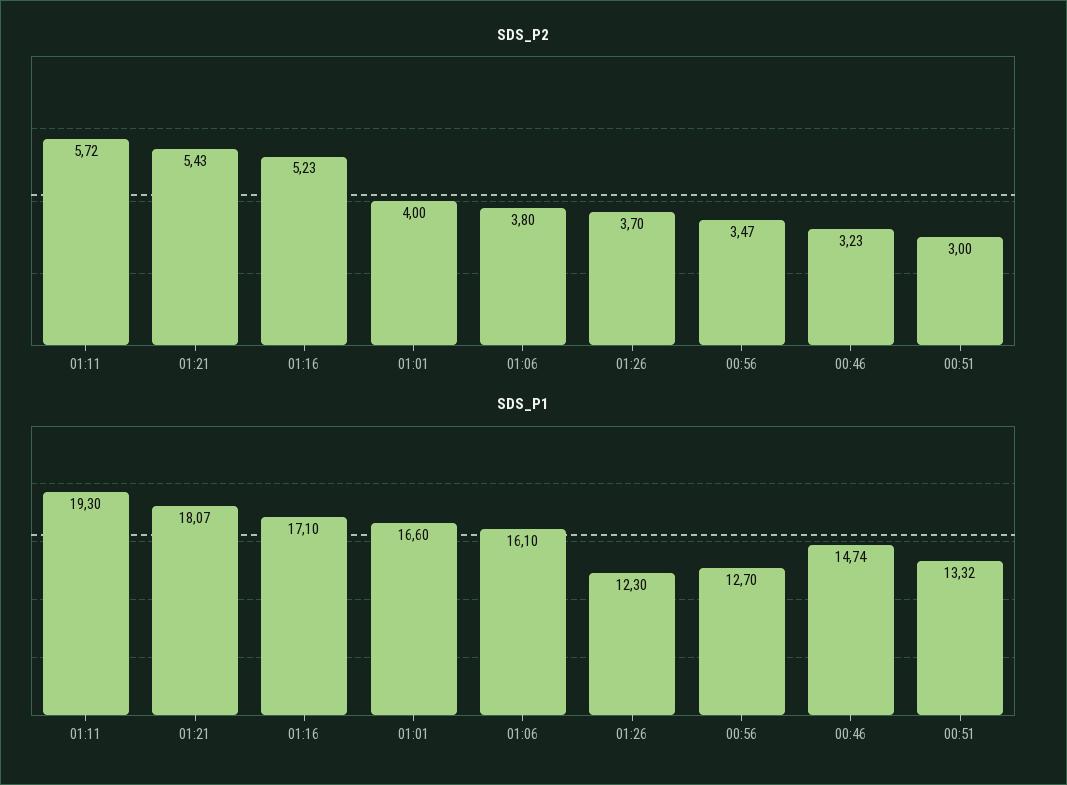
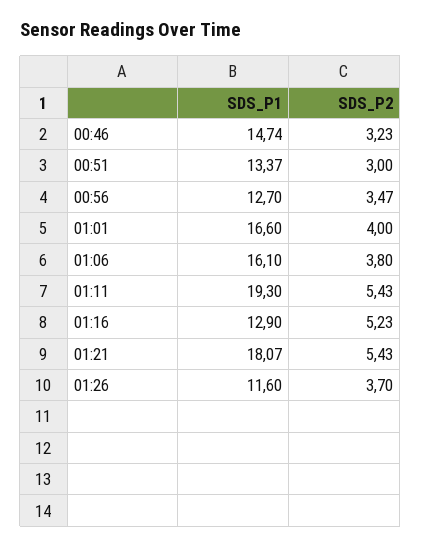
  {
    "SDS_P2": {
-     "01:11": 5.72,
+     "01:11": 5.43,
      "01:21": 5.43,
      "01:16": 5.23,
      "01:01": 4,
      "01:06": 3.8,
      "01:26": 3.7,
      "00:56": 3.47,
      "00:46": 3.23,
      "00:51": 3
    },
    "SDS_P1": {
      "01:11": 19.3,
      "01:21": 18.07,
-     "01:16": 17.1,
+     "01:16": 12.9,
      "01:01": 16.6,
      "01:06": 16.1,
-     "01:26": 12.3,
+     "01:26": 11.6,
      "00:56": 12.7,
      "00:46": 14.74,
-     "00:51": 13.32
+     "00:51": 13.37
    }
  }

